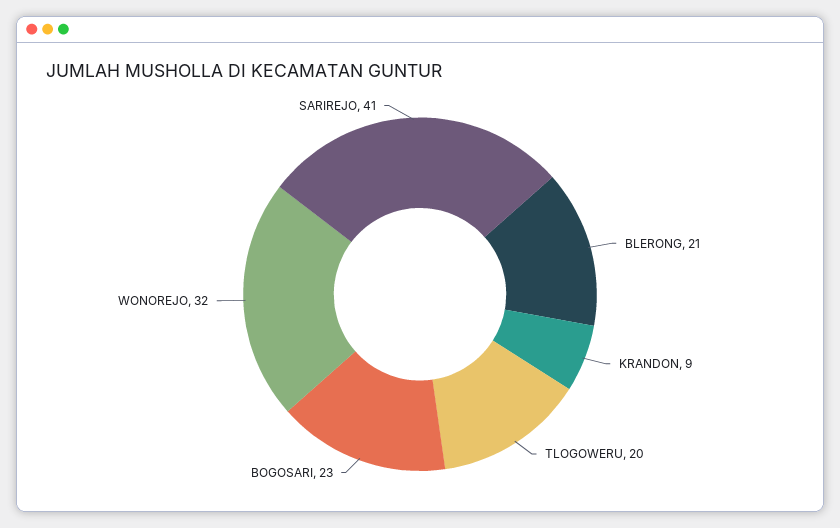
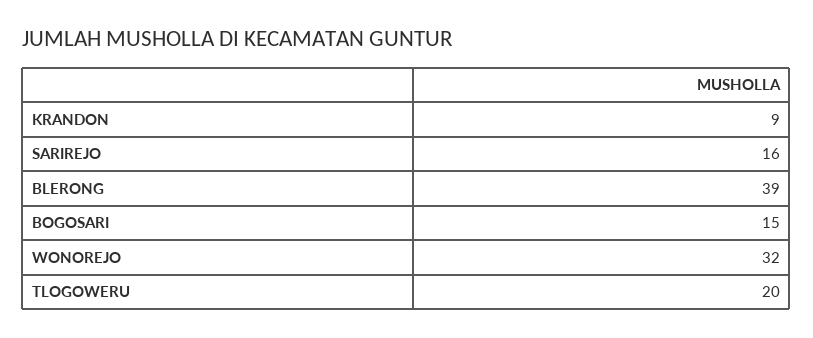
  {
-   "BLERONG": 21,
+   "BLERONG": 39,
    "KRANDON": 9,
    "TLOGOWERU": 20,
-   "BOGOSARI": 23,
+   "BOGOSARI": 15,
    "WONOREJO": 32,
-   "SARIREJO": 41
+   "SARIREJO": 16
  }

